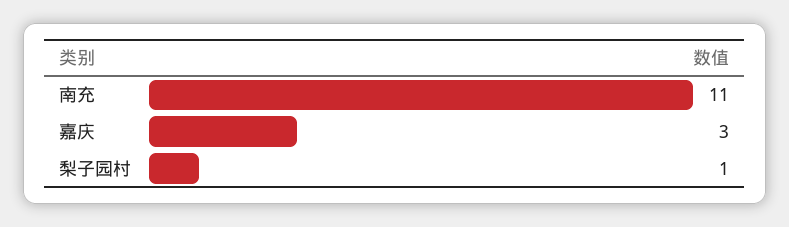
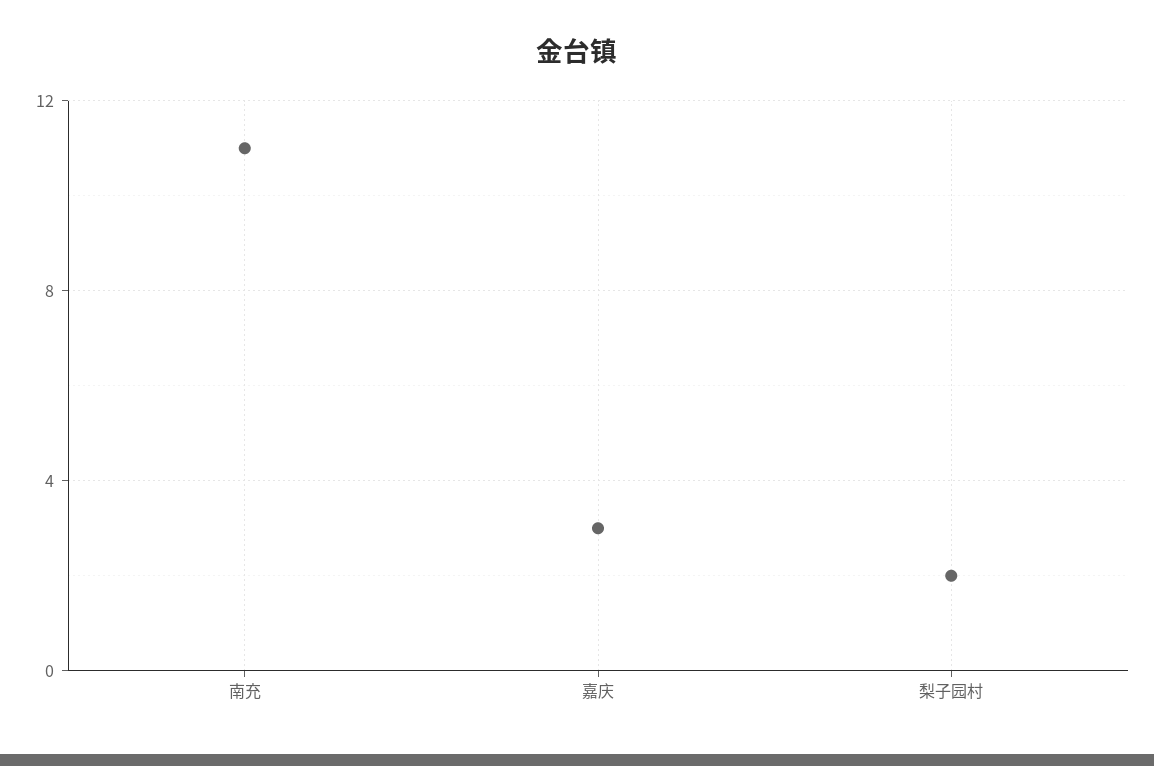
  {
    "南充": 11,
    "嘉庆": 3,
-   "梨子园村": 1
+   "梨子园村": 2
  }

